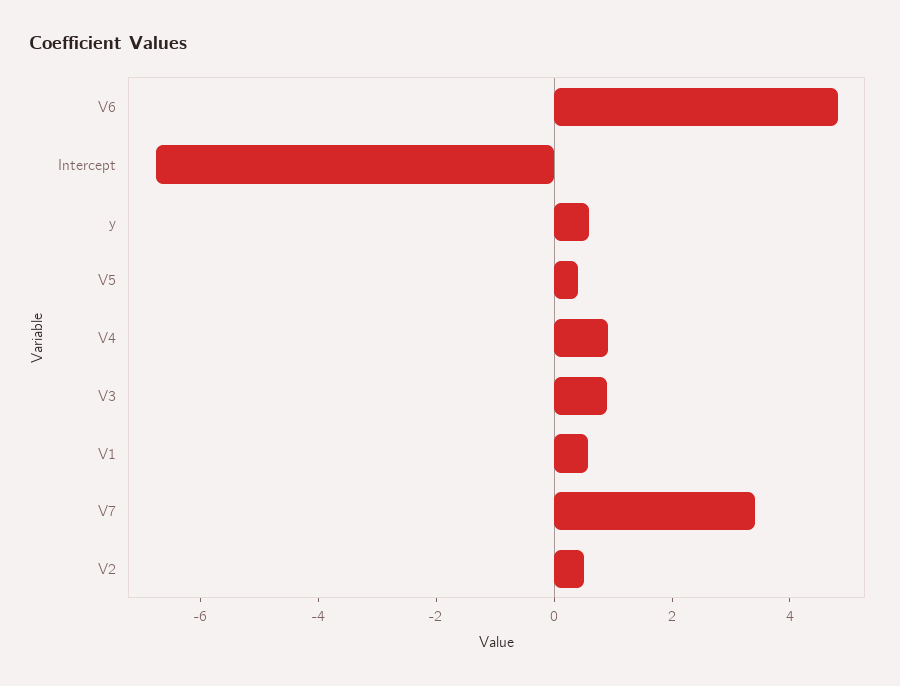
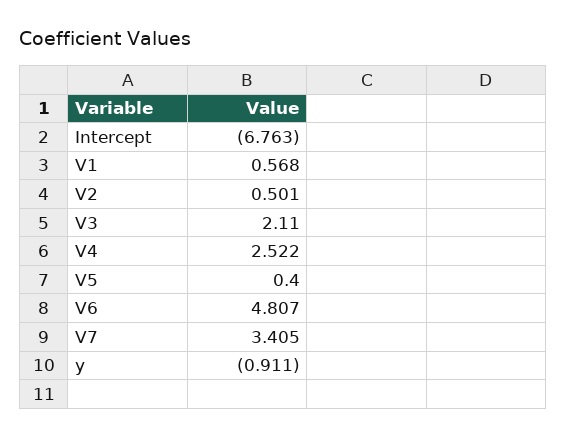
  {
    "V6": 4.807,
    "Intercept": -6.763,
-   "y": 0.5,
+   "y": -0.911,
    "V5": 0.4,
-   "V4": 1,
+   "V4": 2.522,
-   "V3": 1,
+   "V3": 2.11,
    "V1": 0.568,
    "V7": 3.405,
    "V2": 0.501
  }

